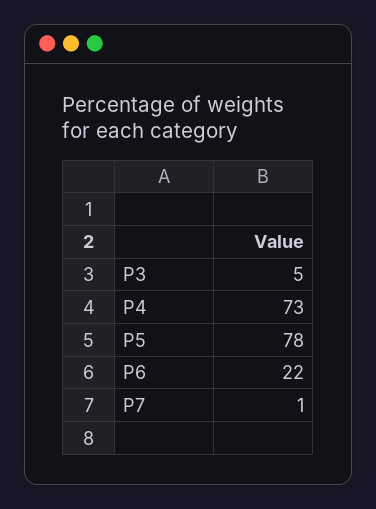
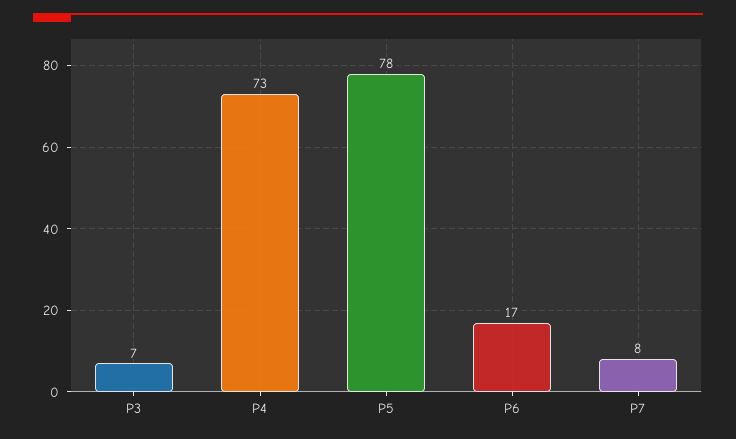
  {
-   "P3": 5,
+   "P3": 7,
    "P4": 73,
    "P5": 78,
-   "P6": 22,
+   "P6": 17,
-   "P7": 1
+   "P7": 8
  }

